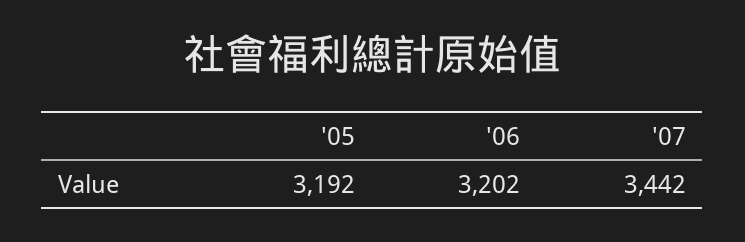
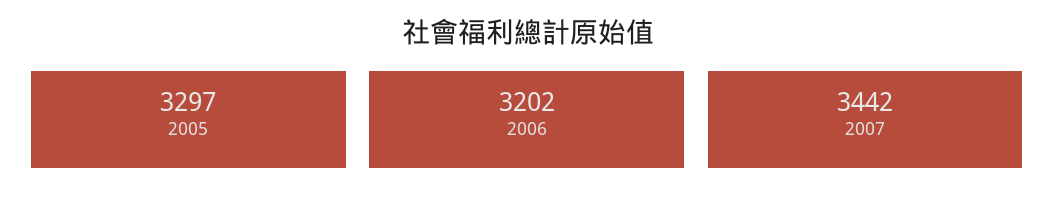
  {
-   "'05": 3192,
+   "'05": 3297,
    "'06": 3202,
    "'07": 3442
  }

